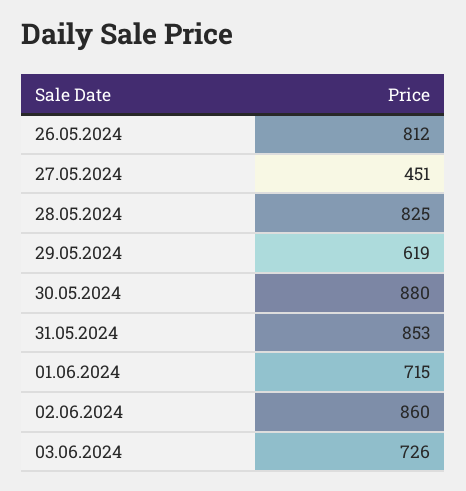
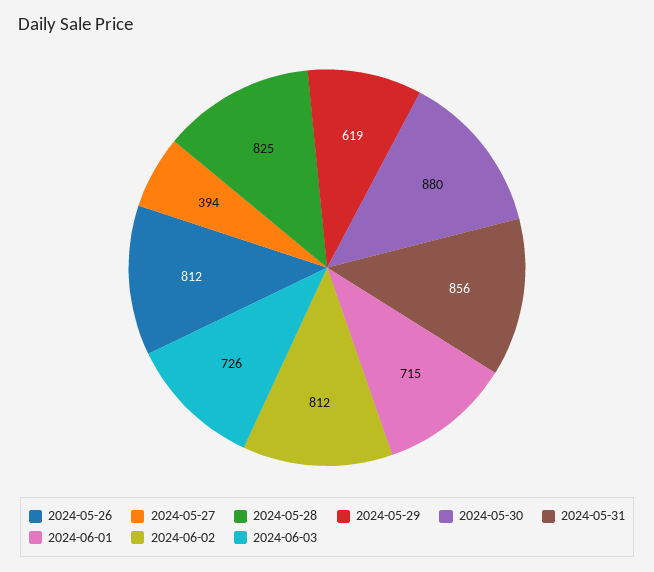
  {
    "26.05.2024": 812,
-   "27.05.2024": 451,
+   "27.05.2024": 394,
    "28.05.2024": 825,
    "29.05.2024": 619,
    "30.05.2024": 880,
-   "31.05.2024": 853,
+   "31.05.2024": 856,
    "01.06.2024": 715,
-   "02.06.2024": 860,
+   "02.06.2024": 812,
    "03.06.2024": 726
  }

